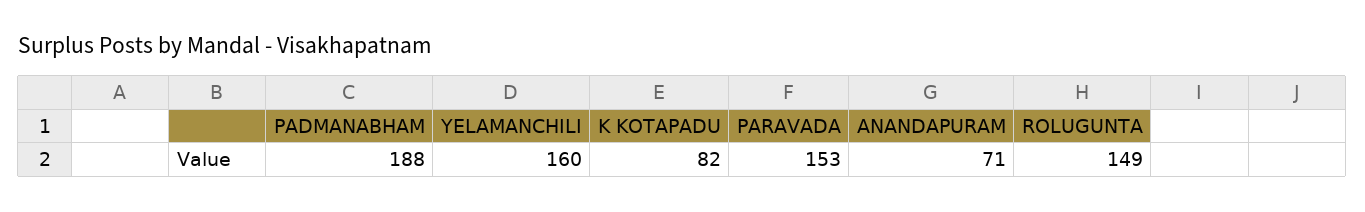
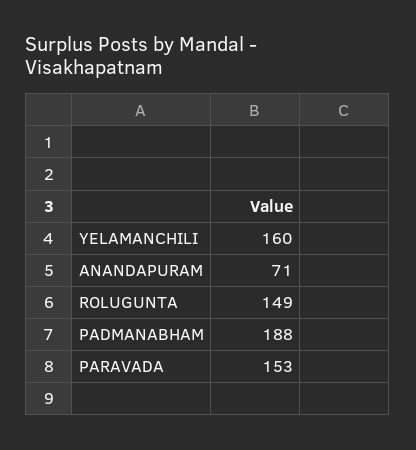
  {
    "PADMANABHAM": 188,
    "YELAMANCHILI": 160,
-   "K KOTAPADU": 82,
    "PARAVADA": 153,
    "ANANDAPURAM": 71,
    "ROLUGUNTA": 149
  }

